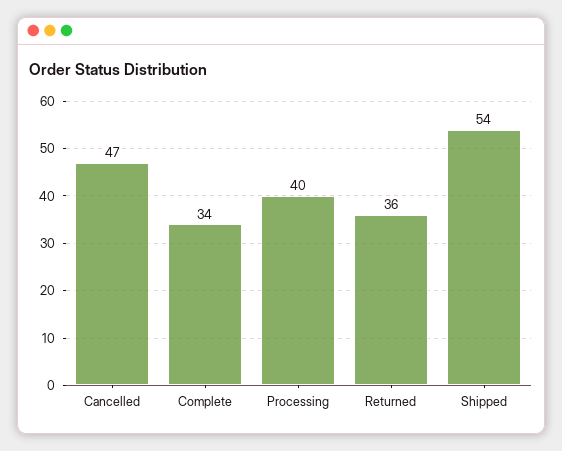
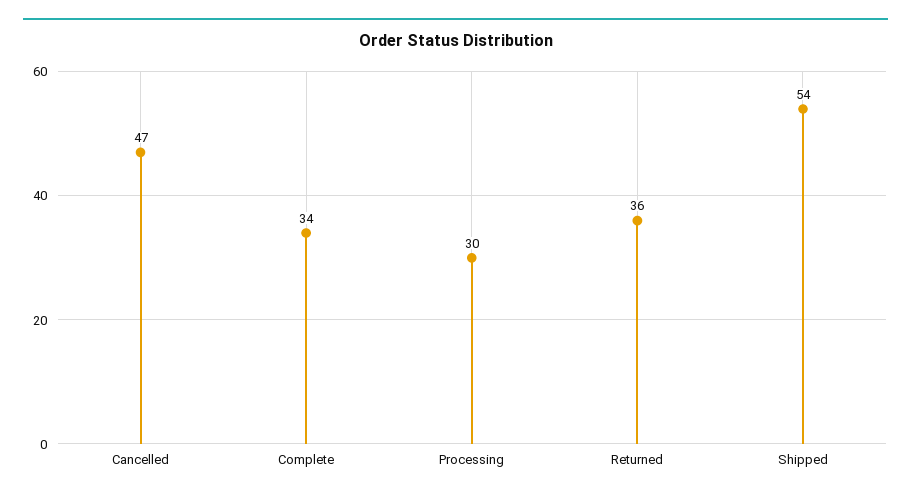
  {
    "Cancelled": 47,
    "Complete": 34,
-   "Processing": 40,
+   "Processing": 30,
    "Returned": 36,
    "Shipped": 54
  }

